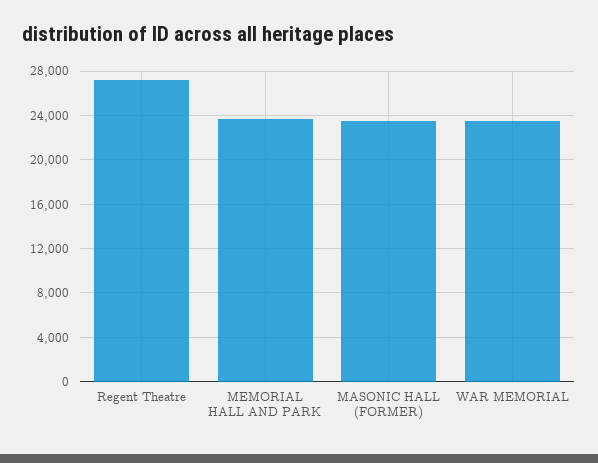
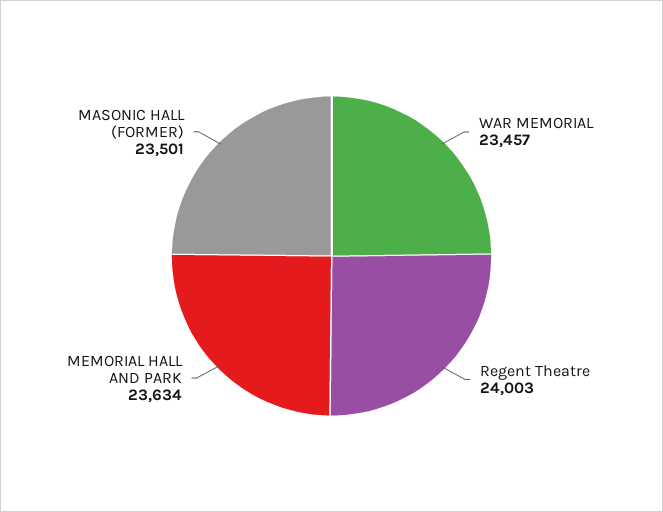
  {
-   "Regent Theatre": 27000,
+   "Regent Theatre": 24003,
    "MEMORIAL HALL AND PARK": 23634,
    "MASONIC HALL (FORMER)": 23501,
    "WAR MEMORIAL": 23457
  }

